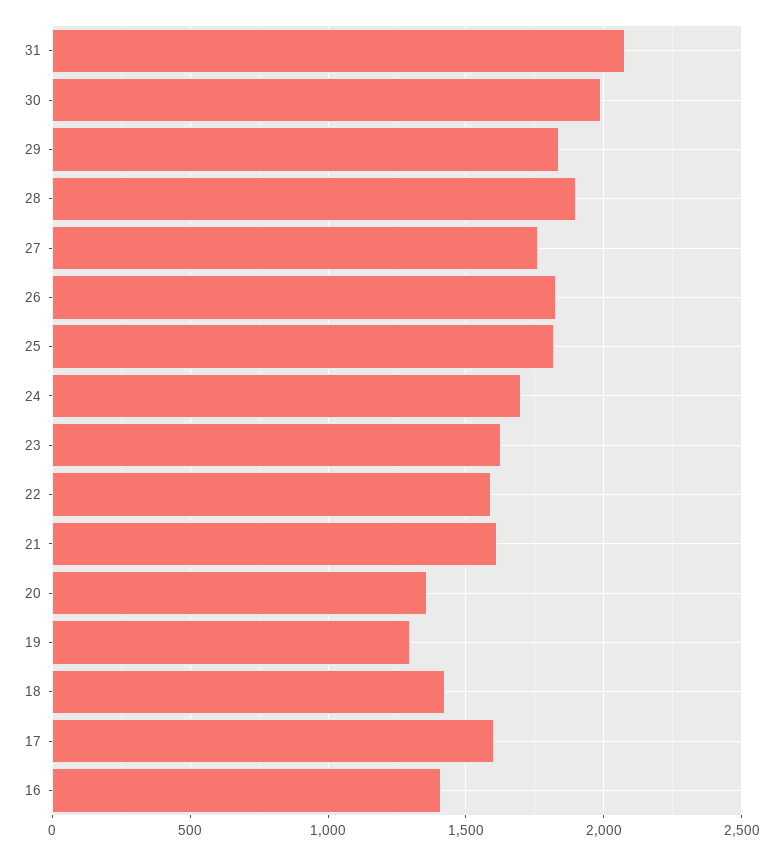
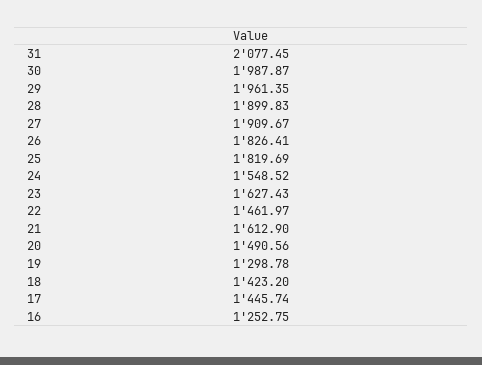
  {
    "31": 2077.45,
    "30": 1987.87,
-   "29": 1850,
+   "29": 1961.35,
    "28": 1899.83,
-   "27": 1750,
+   "27": 1909.67,
    "26": 1826.41,
    "25": 1819.69,
-   "24": 1700,
+   "24": 1548.52,
    "23": 1627.43,
-   "22": 1600,
+   "22": 1461.97,
    "21": 1612.9,
-   "20": 1350,
+   "20": 1490.56,
    "19": 1298.78,
    "18": 1423.2,
-   "17": 1600,
+   "17": 1445.74,
-   "16": 1400
+   "16": 1252.75
  }

